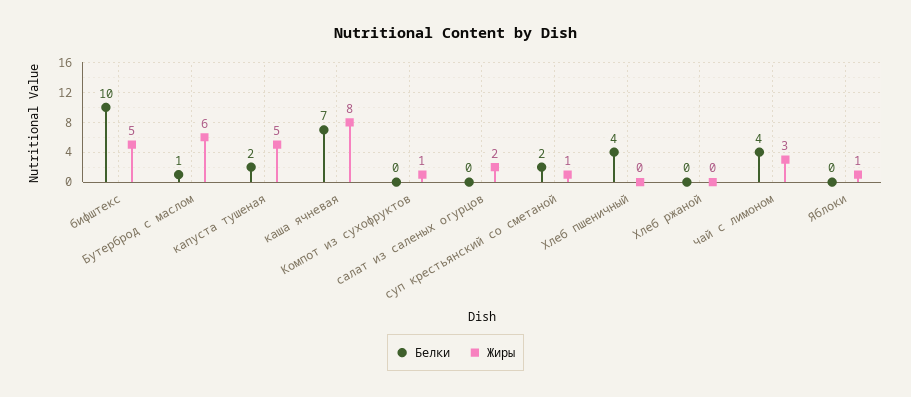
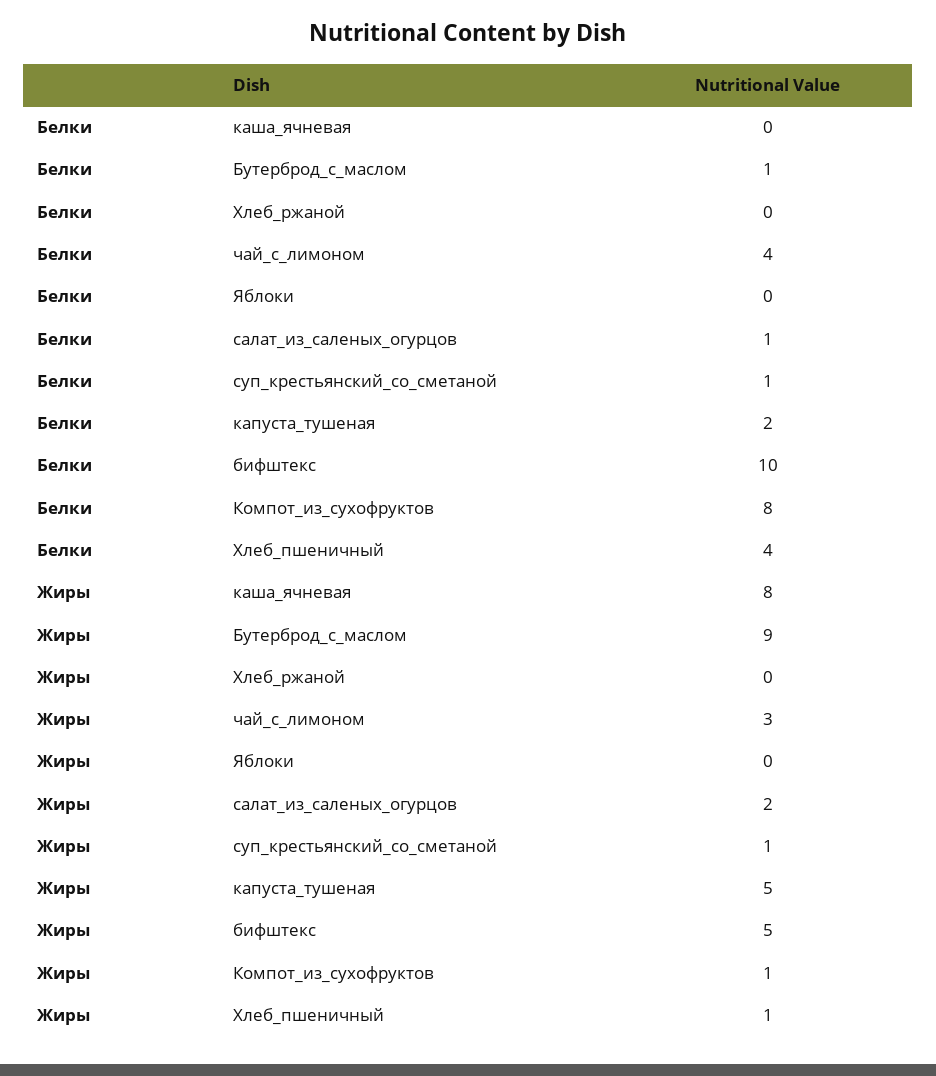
  {
    "Белки": {
      "бифштекс": 10,
      "Бутерброд с маслом": 1,
      "капуста тушеная": 2,
-     "каша ячневая": 7,
+     "каша ячневая": 0,
-     "Компот из сухофруктов": 0,
+     "Компот из сухофруктов": 8,
-     "салат из саленых огурцов": 0,
+     "салат из саленых огурцов": 1,
-     "суп крестьянский со сметаной": 2,
+     "суп крестьянский со сметаной": 1,
      "Хлеб пшеничный": 4,
      "Хлеб ржаной": 0,
      "чай с лимоном": 4,
      "Яблоки": 0
    },
    "Жиры": {
      "бифштекс": 5,
-     "Бутерброд с маслом": 6,
+     "Бутерброд с маслом": 9,
      "капуста тушеная": 5,
      "каша ячневая": 8,
      "Компот из сухофруктов": 1,
      "салат из саленых огурцов": 2,
      "суп крестьянский со сметаной": 1,
-     "Хлеб пшеничный": 0,
+     "Хлеб пшеничный": 1,
      "Хлеб ржаной": 0,
      "чай с лимоном": 3,
-     "Яблоки": 1
+     "Яблоки": 0
    }
  }

